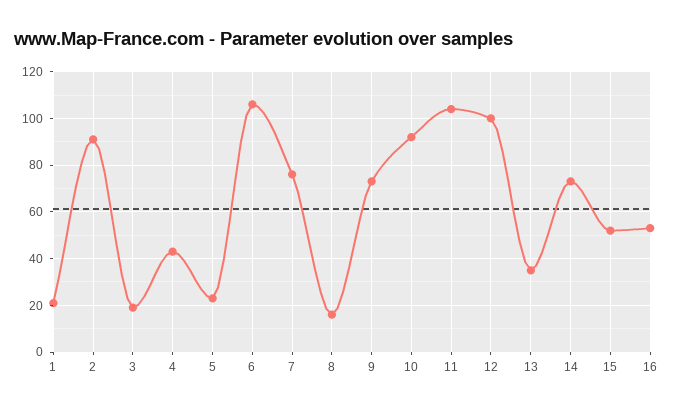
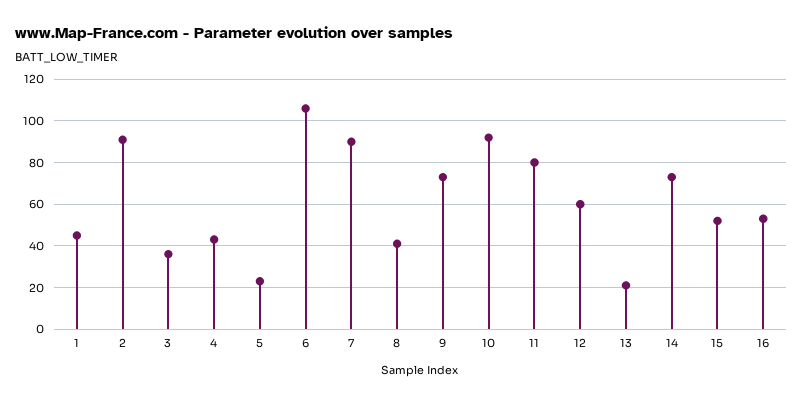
  {
-   "1": 20,
+   "1": 45,
    "2": 90,
-   "3": 20,
+   "3": 35,
    "4": 45,
    "5": 25,
    "6": 105,
-   "7": 75,
+   "7": 90,
-   "8": 15,
+   "8": 40,
    "9": 75,
    "10": 90,
-   "11": 105,
+   "11": 80,
-   "12": 100,
+   "12": 60,
-   "13": 35,
+   "13": 20,
    "14": 75,
    "15": 50,
    "16": 55
  }

